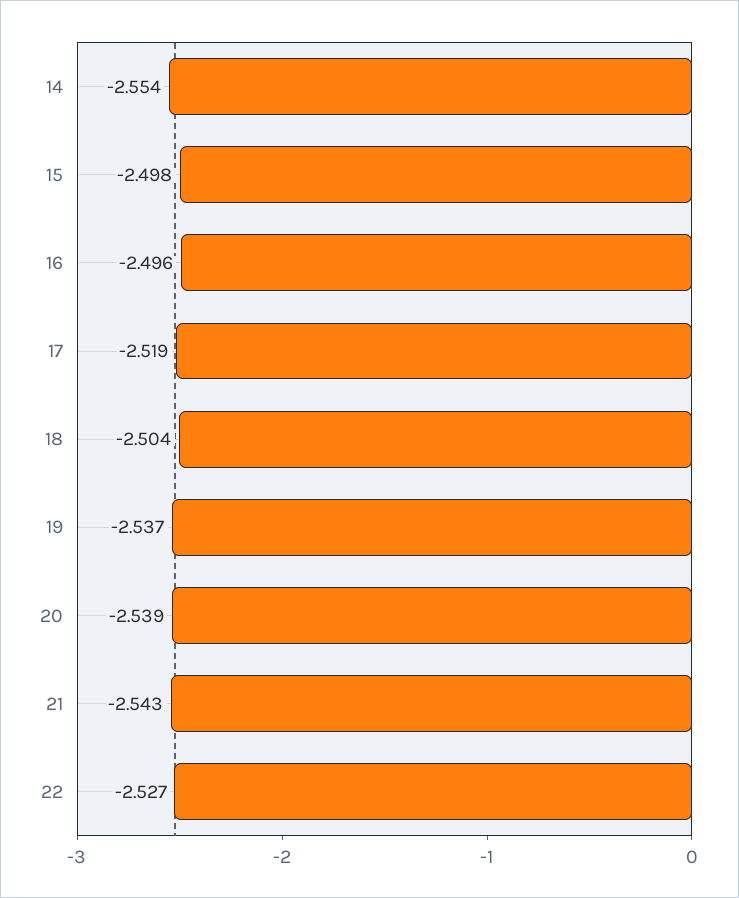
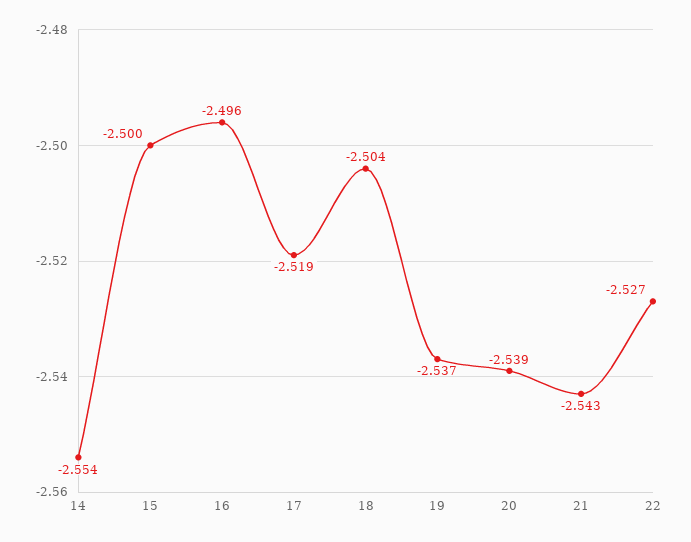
  {
    "14": -2.554,
-   "15": -2.498,
+   "15": -2.5,
    "16": -2.496,
    "17": -2.519,
    "18": -2.504,
    "19": -2.537,
    "20": -2.539,
    "21": -2.543,
    "22": -2.527
  }

